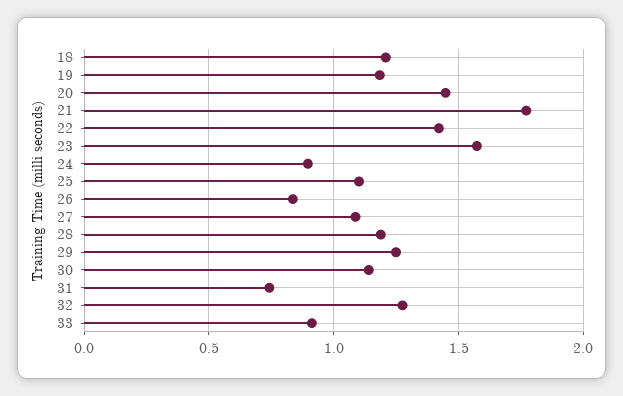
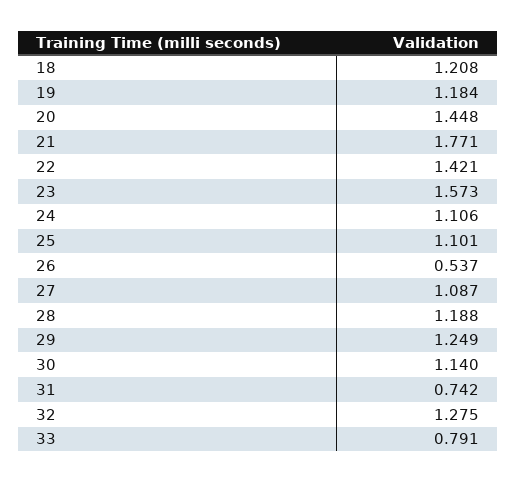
  {
    "18": 1.208,
    "19": 1.184,
    "20": 1.448,
    "21": 1.771,
    "22": 1.421,
    "23": 1.573,
-   "24": 0.9,
+   "24": 1.106,
    "25": 1.101,
-   "26": 0.85,
+   "26": 0.537,
    "27": 1.087,
    "28": 1.188,
    "29": 1.249,
    "30": 1.14,
    "31": 0.742,
    "32": 1.275,
-   "33": 0.9
+   "33": 0.791
  }

